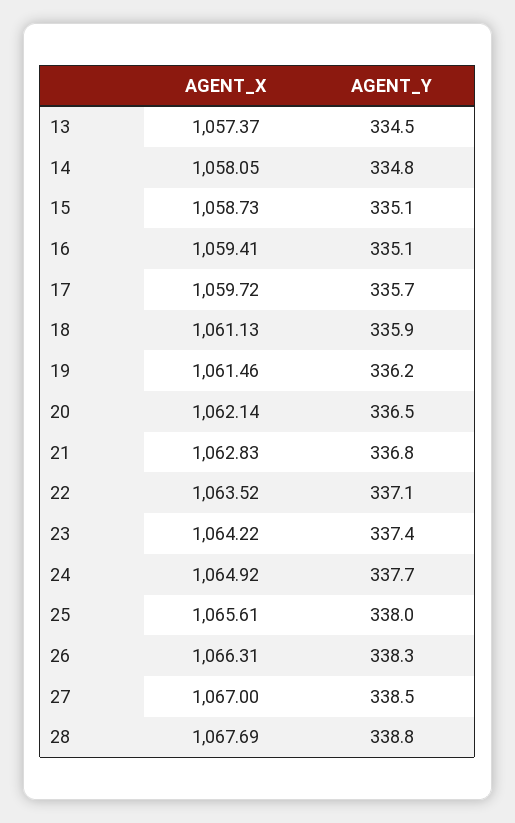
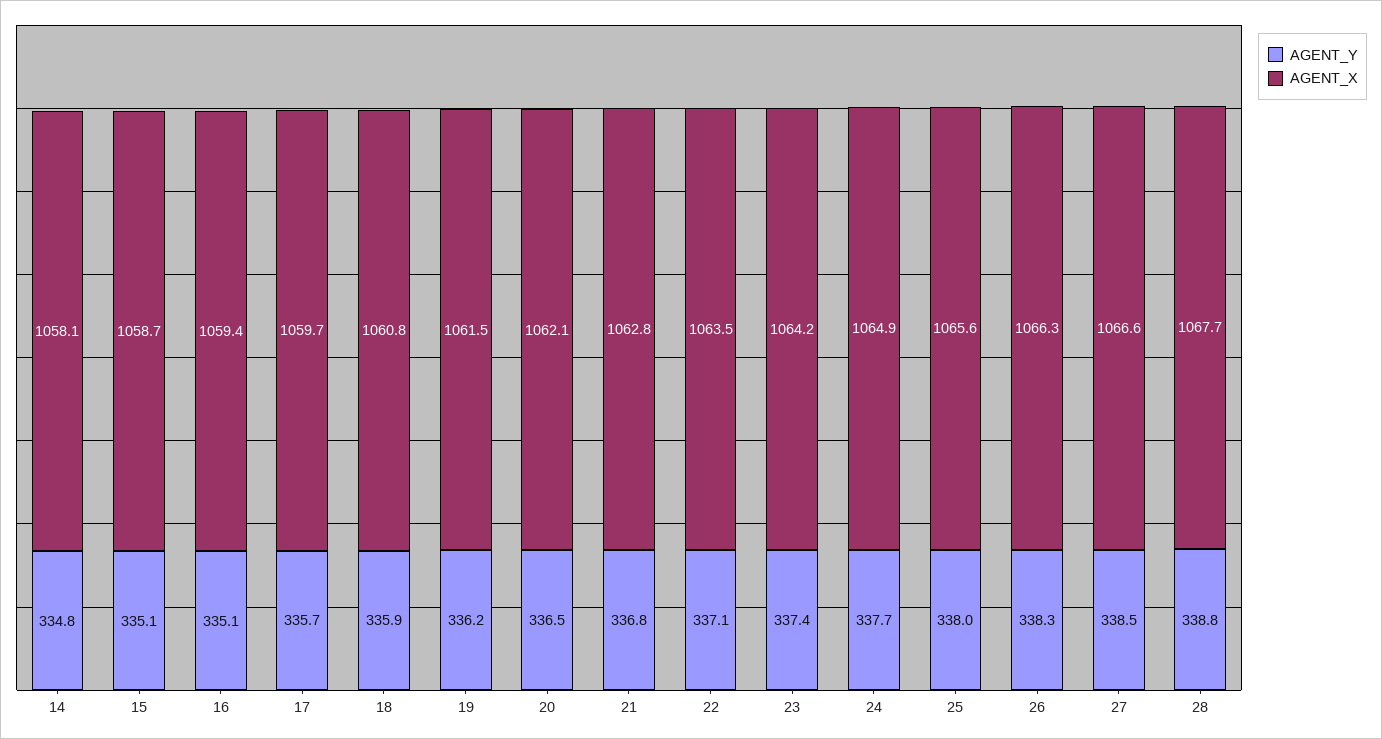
  {
    "AGENT_X": {
-     "13": 1057.37,
      "14": 1058.05,
      "15": 1058.73,
      "16": 1059.41,
      "17": 1059.72,
-     "18": 1061.13,
+     "18": 1060.8,
      "19": 1061.46,
      "20": 1062.14,
      "21": 1062.83,
      "22": 1063.52,
      "23": 1064.22,
      "24": 1064.92,
      "25": 1065.61,
      "26": 1066.31,
-     "27": 1067,
+     "27": 1066.6,
      "28": 1067.69
    },
    "AGENT_Y": {
-     "13": 334.5,
      "14": 334.8,
      "15": 335.1,
      "16": 335.1,
      "17": 335.7,
      "18": 335.9,
      "19": 336.2,
      "20": 336.5,
      "21": 336.8,
      "22": 337.1,
      "23": 337.4,
      "24": 337.7,
      "25": 338,
      "26": 338.3,
      "27": 338.5,
      "28": 338.8
    }
  }

